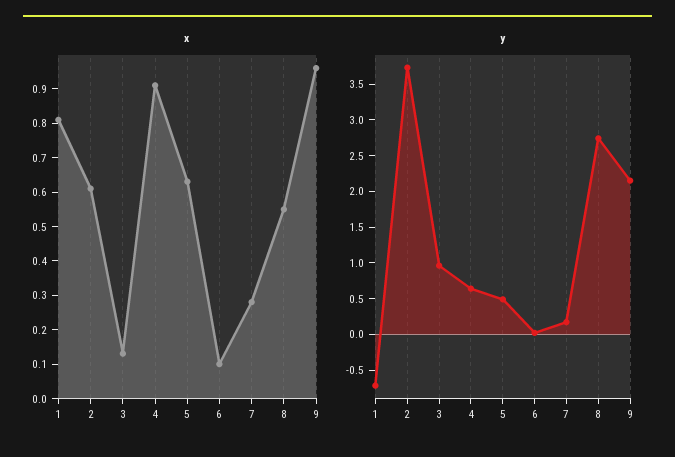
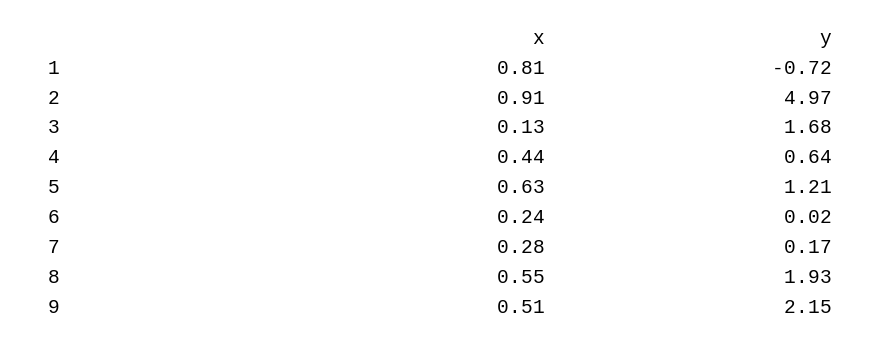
  {
    "x": {
      "1": 0.81,
-     "2": 0.6,
+     "2": 0.91,
      "3": 0.13,
-     "4": 0.9,
+     "4": 0.44,
      "5": 0.63,
-     "6": 0.1,
+     "6": 0.24,
      "7": 0.28,
      "8": 0.55,
-     "9": 0.95
+     "9": 0.51
    },
    "y": {
      "1": -0.72,
-     "2": 3.75,
+     "2": 4.97,
-     "3": 1,
+     "3": 1.68,
      "4": 0.64,
-     "5": 0.5,
+     "5": 1.21,
      "6": 0.02,
      "7": 0.17,
-     "8": 2.75,
+     "8": 1.93,
      "9": 2.15
    }
  }

